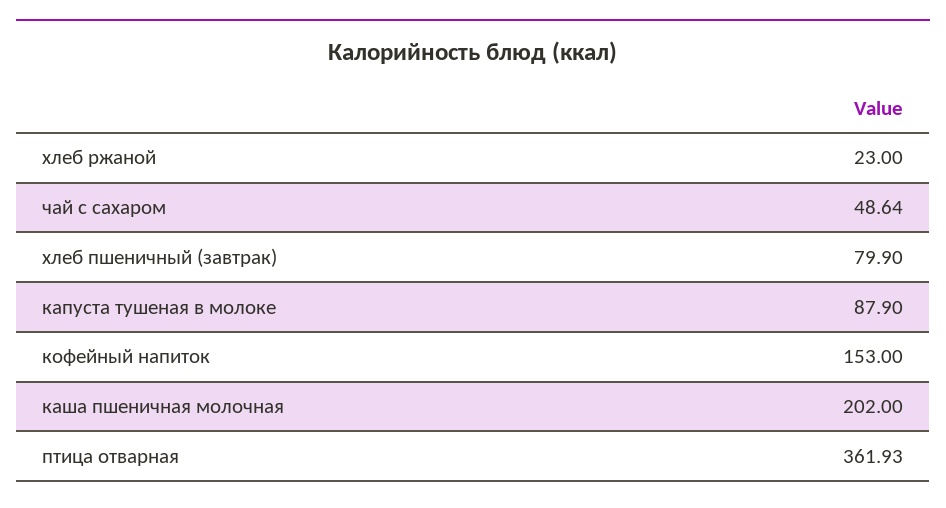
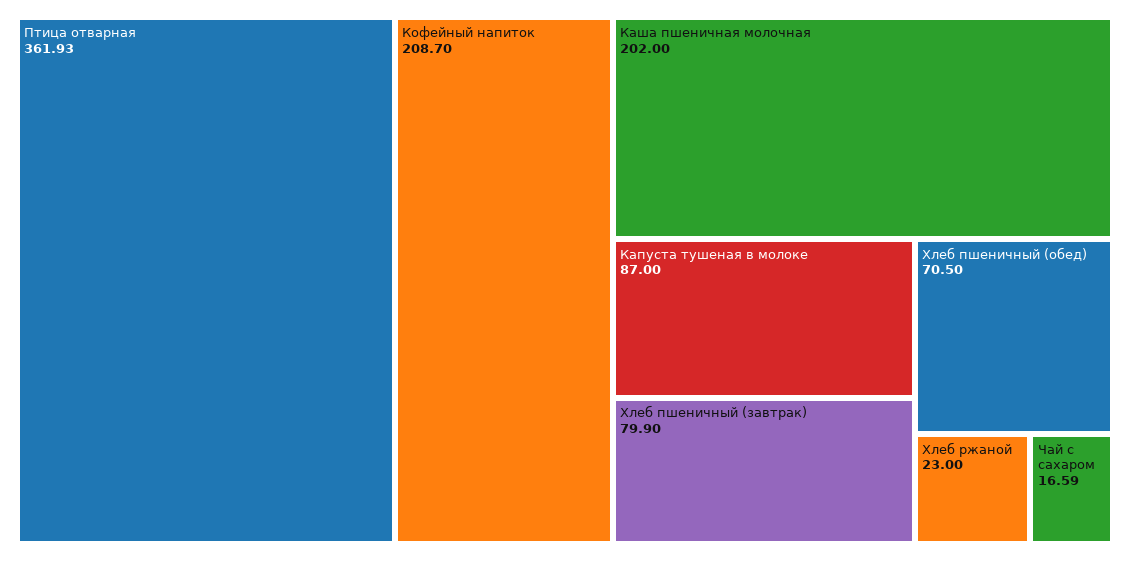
  {
    "хлеб ржаной": 23,
-   "чай с сахаром": 48.64,
+   "чай с сахаром": 16.59,
    "хлеб пшеничный (завтрак)": 79.9,
-   "капуста тушеная в молоке": 87.9,
+   "капуста тушеная в молоке": 87,
-   "кофейный напиток": 153,
+   "кофейный напиток": 208.7,
    "каша пшеничная молочная": 202,
-   "птица отварная": 361.93
+   "птица отварная": 361.93,
+   "Хлеб пшеничный (обед)": 70.5
  }

